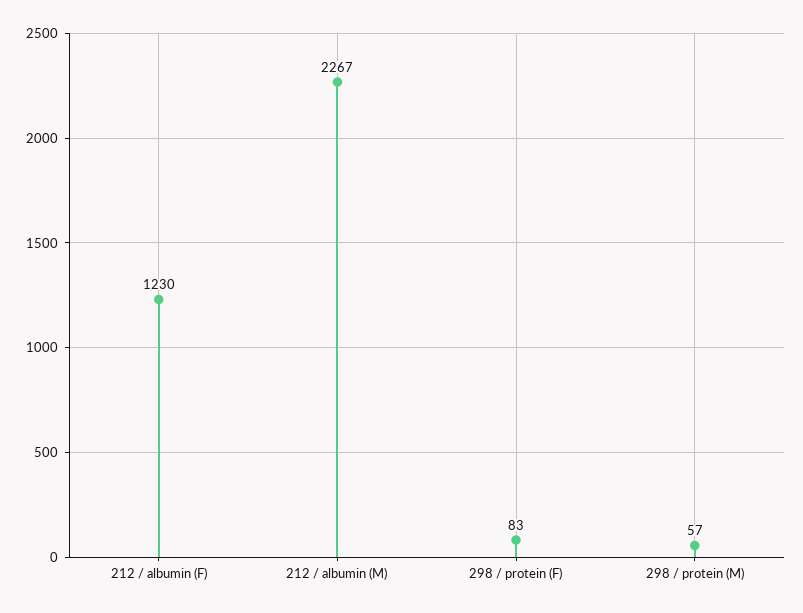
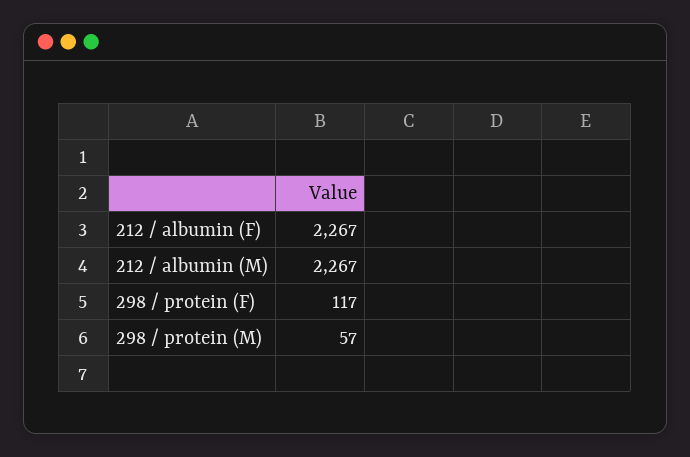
  {
-   "212 / albumin (F)": 1230,
+   "212 / albumin (F)": 2267,
    "212 / albumin (M)": 2267,
-   "298 / protein (F)": 83,
+   "298 / protein (F)": 117,
    "298 / protein (M)": 57
  }

